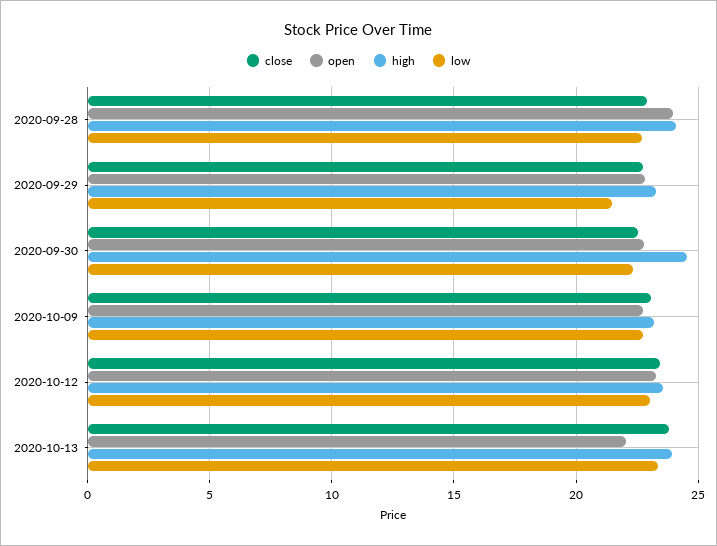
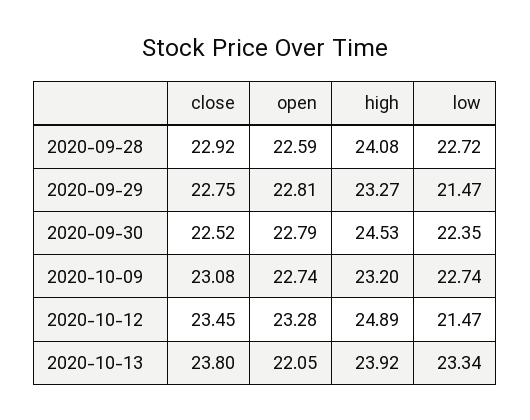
  {
    "close": {
      "2020-09-28": 22.92,
      "2020-09-29": 22.75,
      "2020-09-30": 22.52,
      "2020-10-09": 23.08,
      "2020-10-12": 23.45,
      "2020-10-13": 23.8
    },
    "open": {
-     "2020-09-28": 24,
+     "2020-09-28": 22.59,
      "2020-09-29": 22.81,
      "2020-09-30": 22.79,
      "2020-10-09": 22.74,
      "2020-10-12": 23.28,
      "2020-10-13": 22.05
    },
    "high": {
      "2020-09-28": 24.08,
      "2020-09-29": 23.27,
      "2020-09-30": 24.53,
      "2020-10-09": 23.2,
-     "2020-10-12": 23.5,
+     "2020-10-12": 24.89,
      "2020-10-13": 23.92
    },
    "low": {
      "2020-09-28": 22.72,
      "2020-09-29": 21.47,
      "2020-09-30": 22.35,
      "2020-10-09": 22.74,
-     "2020-10-12": 23,
+     "2020-10-12": 21.47,
      "2020-10-13": 23.34
    }
  }

